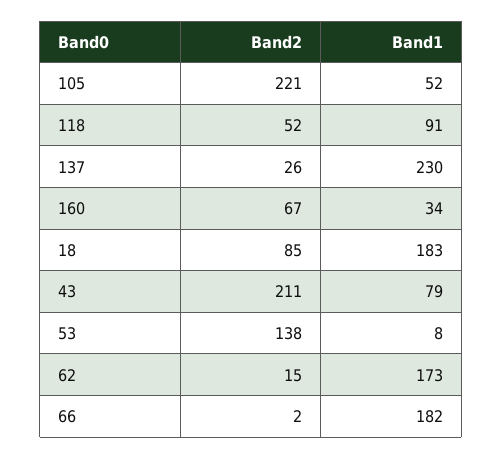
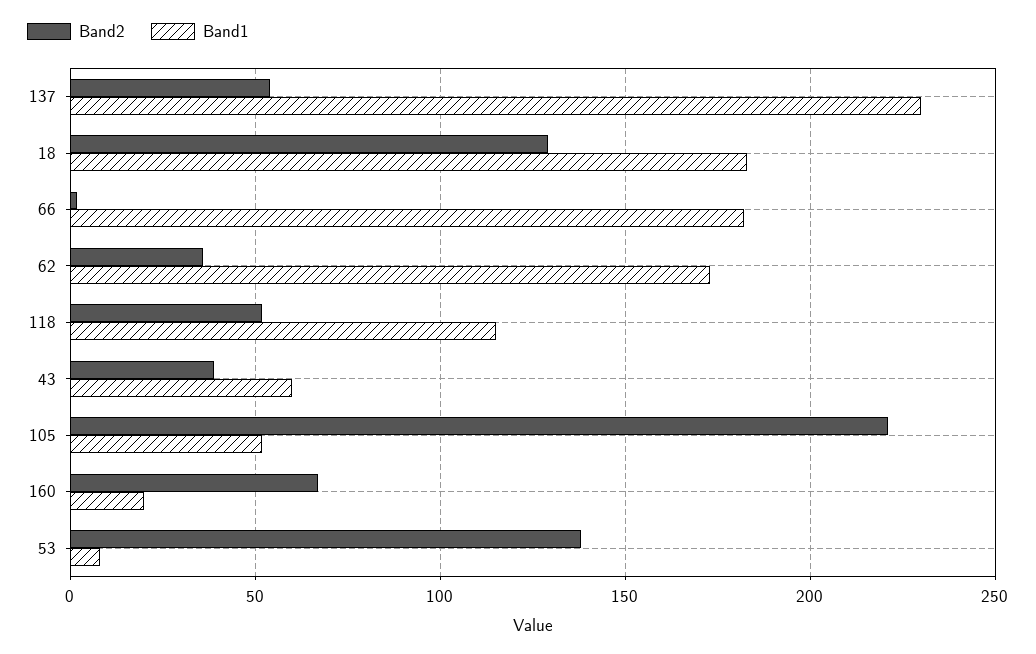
  {
    "Band2": {
      "105": 221,
      "118": 52,
-     "137": 26,
+     "137": 55,
      "160": 67,
-     "18": 85,
+     "18": 130,
-     "43": 211,
+     "43": 40,
      "53": 138,
-     "62": 15,
+     "62": 35,
      "66": 2
    },
    "Band1": {
      "105": 52,
-     "118": 91,
+     "118": 115,
      "137": 230,
-     "160": 34,
+     "160": 20,
      "18": 183,
-     "43": 79,
+     "43": 60,
      "53": 8,
      "62": 173,
      "66": 182
    }
  }

